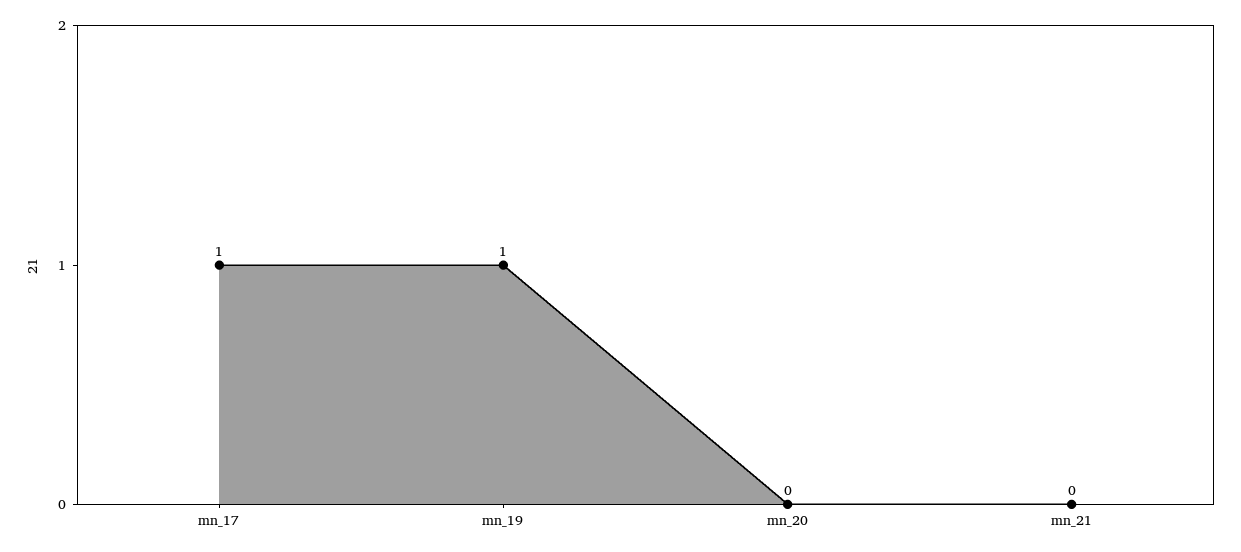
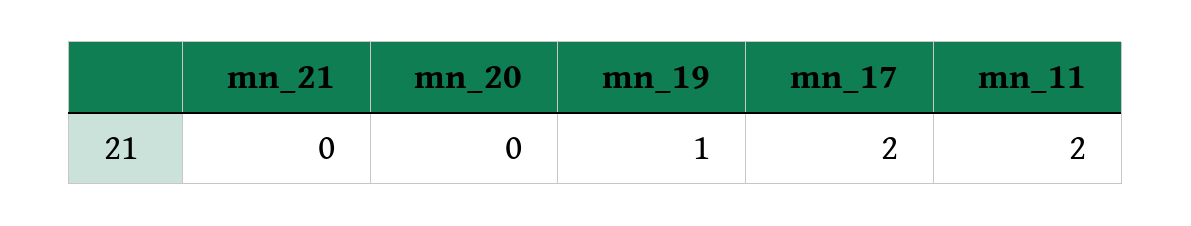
  {
-   "mn_17": 1,
+   "mn_17": 2,
    "mn_19": 1,
    "mn_20": 0,
-   "mn_21": 0
+   "mn_21": 0,
+   "mn_11": 2
  }

